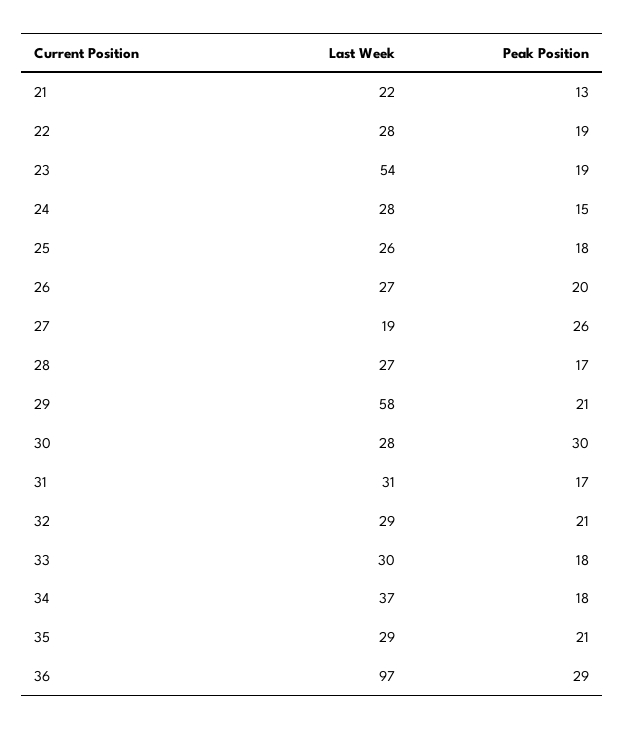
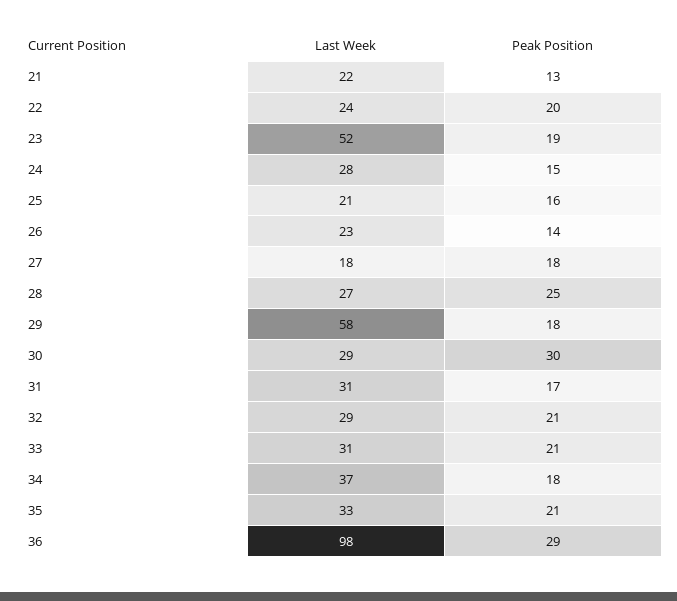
  {
    "Last Week": {
      "21": 22,
-     "22": 28,
+     "22": 24,
-     "23": 54,
+     "23": 52,
      "24": 28,
-     "25": 26,
+     "25": 21,
-     "26": 27,
+     "26": 23,
-     "27": 19,
+     "27": 18,
      "28": 27,
      "29": 58,
-     "30": 28,
+     "30": 29,
      "31": 31,
      "32": 29,
-     "33": 30,
+     "33": 31,
      "34": 37,
-     "35": 29,
+     "35": 33,
-     "36": 97
+     "36": 98
    },
    "Peak Position": {
      "21": 13,
-     "22": 19,
+     "22": 20,
      "23": 19,
      "24": 15,
-     "25": 18,
+     "25": 16,
-     "26": 20,
+     "26": 14,
-     "27": 26,
+     "27": 18,
-     "28": 17,
+     "28": 25,
-     "29": 21,
+     "29": 18,
      "30": 30,
      "31": 17,
      "32": 21,
-     "33": 18,
+     "33": 21,
      "34": 18,
      "35": 21,
      "36": 29
    }
  }

